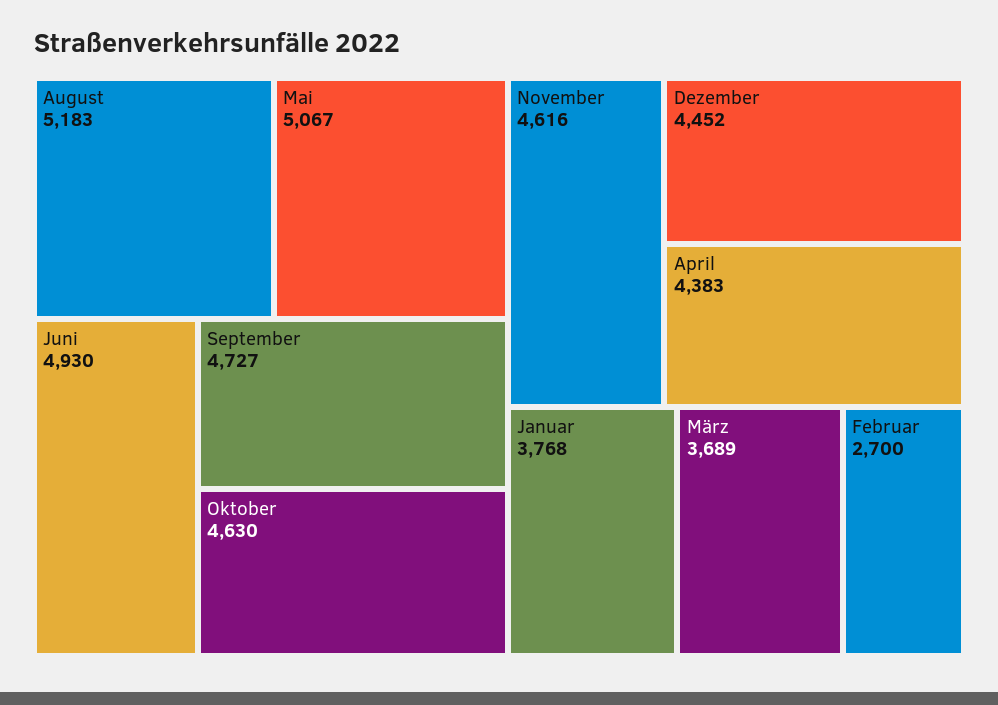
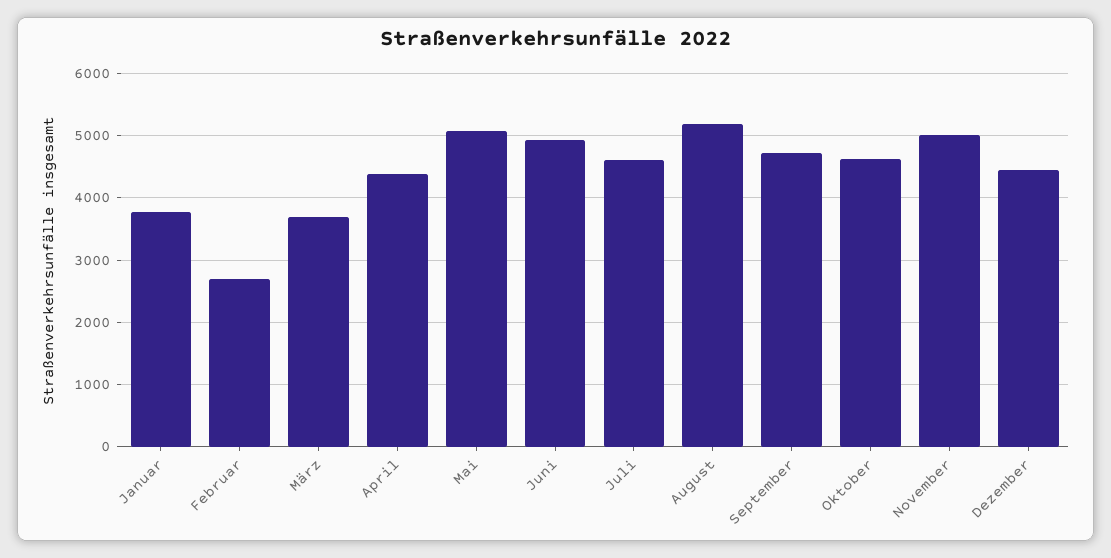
  {
    "August": 5183,
    "Mai": 5067,
    "Juni": 4930,
    "September": 4727,
    "Oktober": 4630,
-   "November": 4616,
+   "November": 5000,
    "Dezember": 4452,
    "April": 4383,
    "Januar": 3768,
    "März": 3689,
-   "Februar": 2700
+   "Februar": 2700,
+   "Juli": 4600
  }

